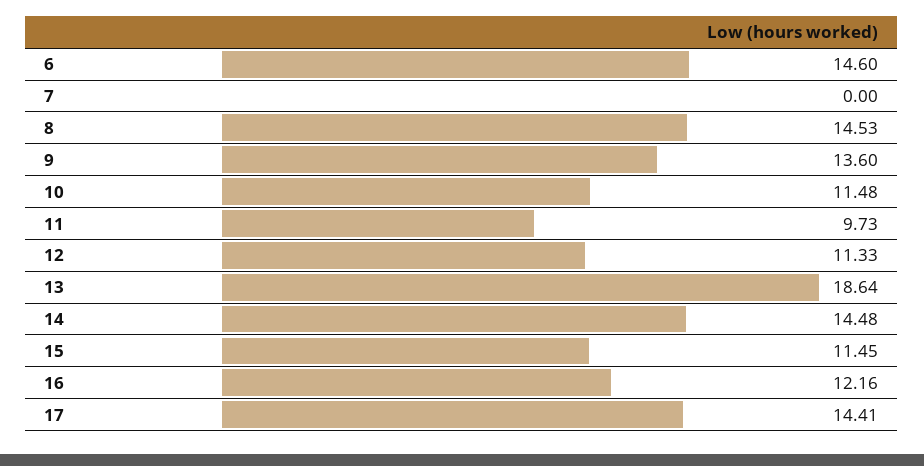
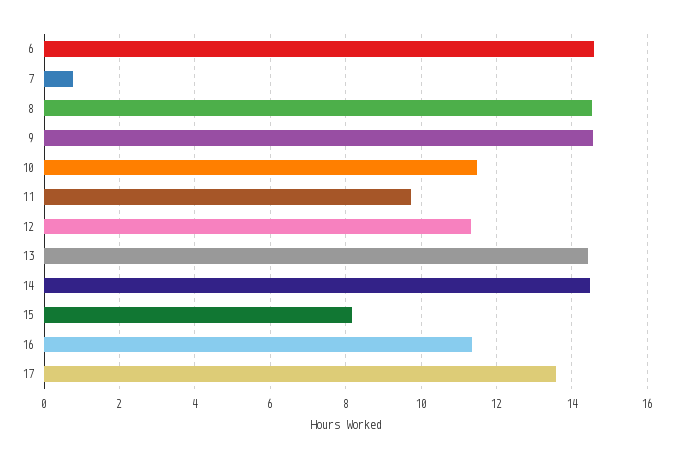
  {
    "6": 14.6,
-   "7": 0,
+   "7": 0.8,
    "8": 14.53,
-   "9": 13.6,
+   "9": 14.6,
    "10": 11.48,
    "11": 9.73,
    "12": 11.33,
-   "13": 18.64,
+   "13": 14.4,
    "14": 14.48,
-   "15": 11.45,
+   "15": 8.2,
-   "16": 12.16,
+   "16": 11.4,
-   "17": 14.41
+   "17": 13.6
  }

